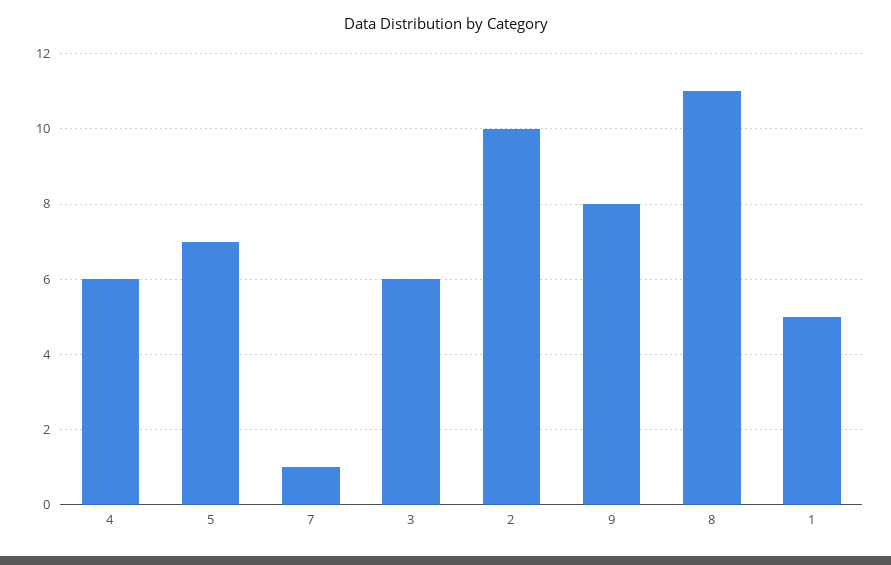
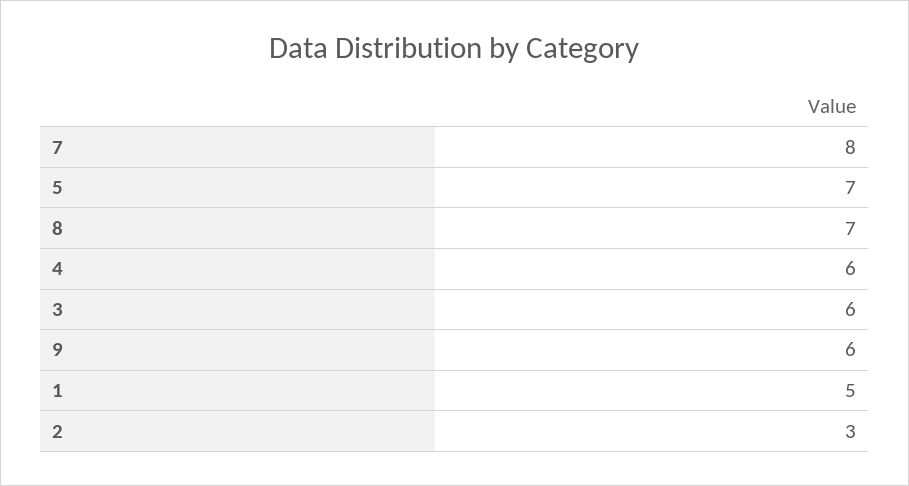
  {
    "4": 6,
    "5": 7,
-   "7": 1,
+   "7": 8,
    "3": 6,
-   "2": 10,
+   "2": 3,
-   "9": 8,
+   "9": 6,
-   "8": 11,
+   "8": 7,
    "1": 5
  }

